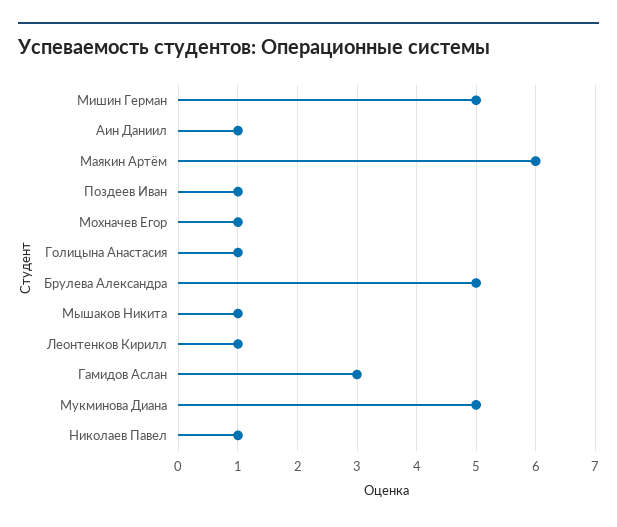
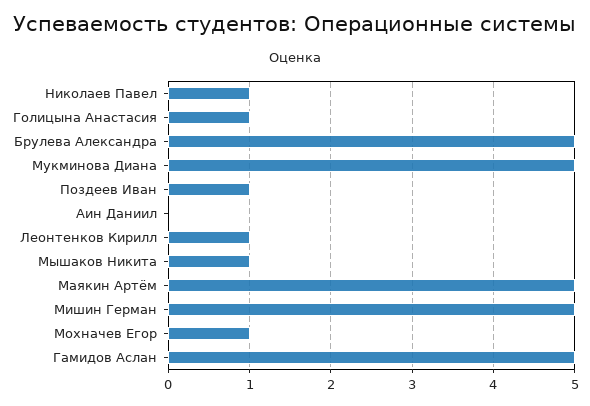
  {
    "Мишин Герман": 5,
-   "Аин Даниил": 1,
+   "Аин Даниил": 0,
-   "Маякин Артём": 6,
+   "Маякин Артём": 5,
    "Поздеев Иван": 1,
    "Мохначев Егор": 1,
    "Голицына Анастасия": 1,
    "Брулева Александра": 5,
    "Мышаков Никита": 1,
    "Леонтенков Кирилл": 1,
-   "Гамидов Аслан": 3,
+   "Гамидов Аслан": 5,
    "Мукминова Диана": 5,
    "Николаев Павел": 1
  }

